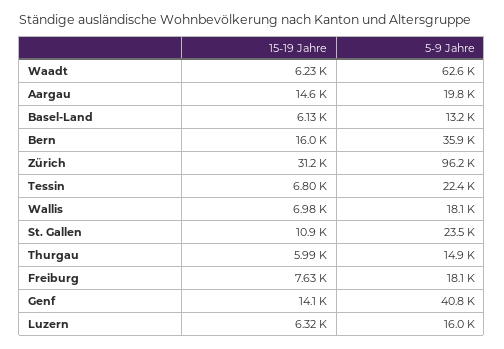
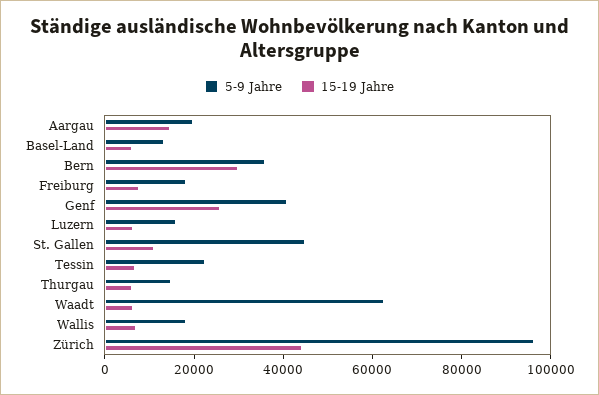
  {
    "15-19 Jahre": {
      "Waadt": 6230,
      "Aargau": 14600,
      "Basel-Land": 6130,
-     "Bern": 16000,
+     "Bern": 30000,
-     "Zürich": 31200,
+     "Zürich": 45000,
      "Tessin": 6800,
      "Wallis": 6980,
      "St. Gallen": 10900,
      "Thurgau": 5990,
      "Freiburg": 7630,
-     "Genf": 14100,
+     "Genf": 25000,
      "Luzern": 6320
    },
    "5-9 Jahre": {
      "Waadt": 62600,
      "Aargau": 19800,
      "Basel-Land": 13200,
      "Bern": 35900,
      "Zürich": 96200,
      "Tessin": 22400,
      "Wallis": 18100,
-     "St. Gallen": 23500,
+     "St. Gallen": 45000,
      "Thurgau": 14900,
      "Freiburg": 18100,
      "Genf": 40800,
      "Luzern": 16000
    }
  }

